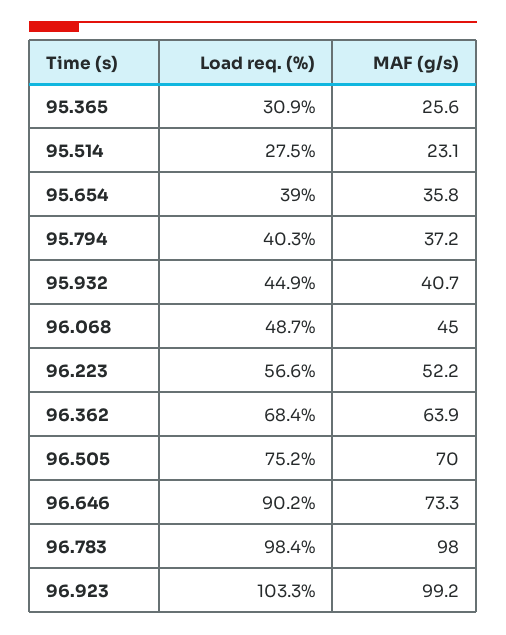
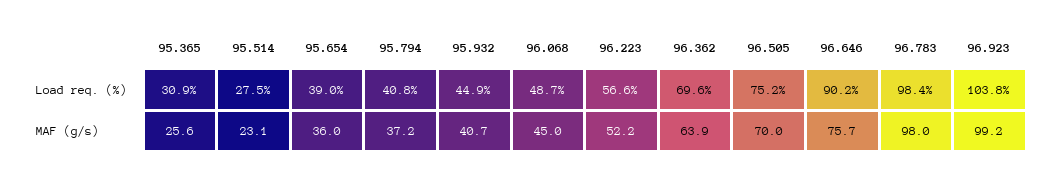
  {
    "Load req. (%)": {
      "95.365": 30.9,
      "95.514": 27.5,
      "95.654": 39,
-     "95.794": 40.3,
+     "95.794": 40.8,
      "95.932": 44.9,
      "96.068": 48.7,
      "96.223": 56.6,
-     "96.362": 68.4,
+     "96.362": 69.6,
      "96.505": 75.2,
      "96.646": 90.2,
      "96.783": 98.4,
-     "96.923": 103.3
+     "96.923": 103.8
    },
    "MAF (g/s)": {
      "95.365": 25.6,
      "95.514": 23.1,
-     "95.654": 35.8,
+     "95.654": 36,
      "95.794": 37.2,
      "95.932": 40.7,
      "96.068": 45,
      "96.223": 52.2,
      "96.362": 63.9,
      "96.505": 70,
-     "96.646": 73.3,
+     "96.646": 75.7,
      "96.783": 98,
      "96.923": 99.2
    }
  }

